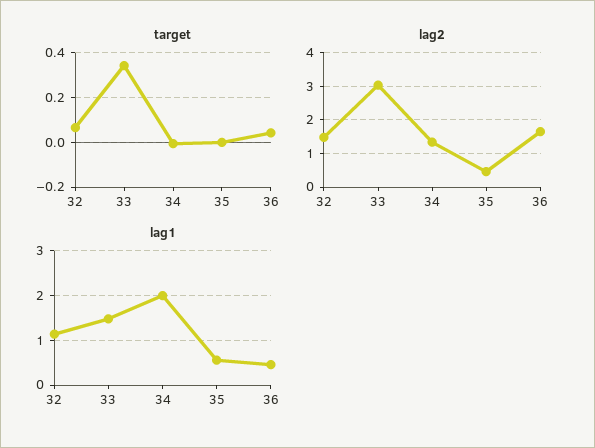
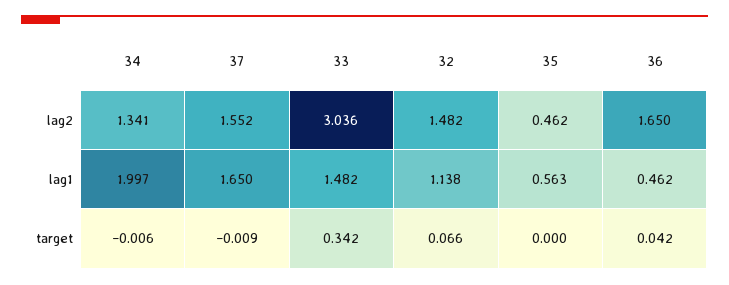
  {
    "target": {
      "32": 0.066,
      "33": 0.342,
      "34": -0.006,
      "35": 0,
-     "36": 0.042
+     "36": 0.042,
+     "37": -0.009
    },
    "lag2": {
      "32": 1.482,
      "33": 3.036,
      "34": 1.341,
      "35": 0.462,
-     "36": 1.65
+     "36": 1.65,
+     "37": 1.552
    },
    "lag1": {
      "32": 1.138,
      "33": 1.482,
      "34": 1.997,
      "35": 0.563,
-     "36": 0.462
+     "36": 0.462,
+     "37": 1.65
    }
  }

